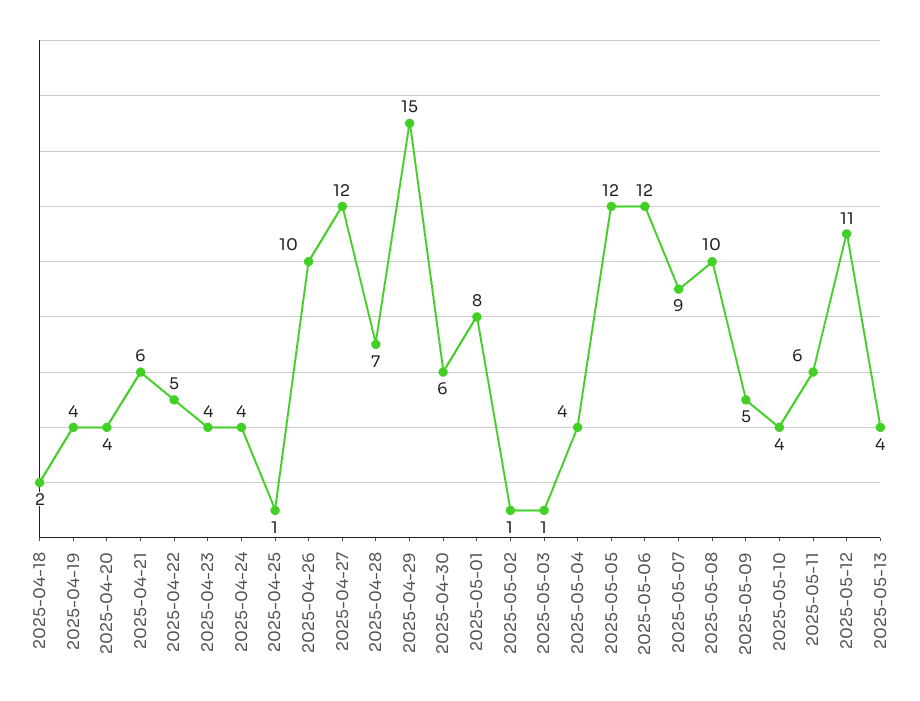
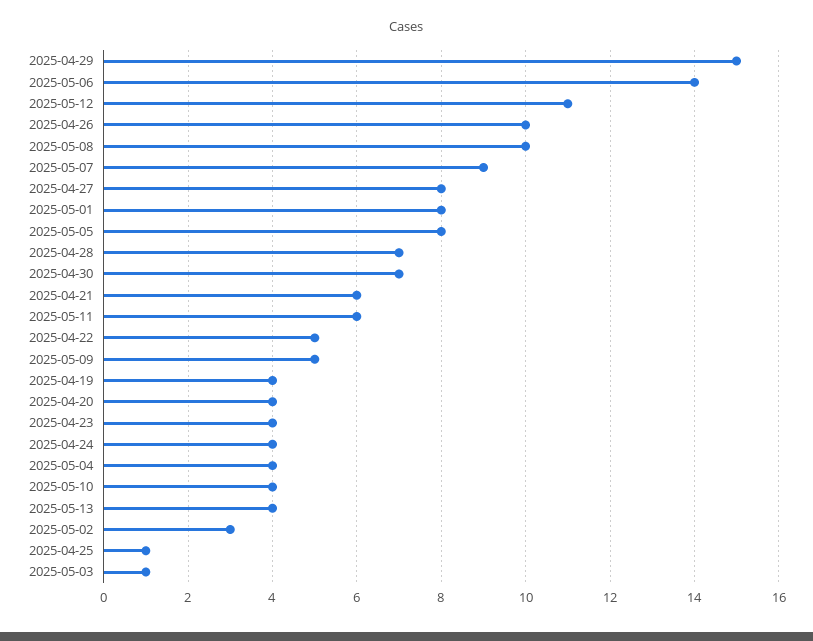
  {
-   "2025-04-18": 2,
    "2025-04-19": 4,
    "2025-04-20": 4,
    "2025-04-21": 6,
    "2025-04-22": 5,
    "2025-04-23": 4,
    "2025-04-24": 4,
    "2025-04-25": 1,
    "2025-04-26": 10,
-   "2025-04-27": 12,
+   "2025-04-27": 8,
    "2025-04-28": 7,
    "2025-04-29": 15,
-   "2025-04-30": 6,
+   "2025-04-30": 7,
    "2025-05-01": 8,
-   "2025-05-02": 1,
+   "2025-05-02": 3,
    "2025-05-03": 1,
    "2025-05-04": 4,
-   "2025-05-05": 12,
+   "2025-05-05": 8,
-   "2025-05-06": 12,
+   "2025-05-06": 14,
    "2025-05-07": 9,
    "2025-05-08": 10,
    "2025-05-09": 5,
    "2025-05-10": 4,
    "2025-05-11": 6,
    "2025-05-12": 11,
    "2025-05-13": 4
  }

